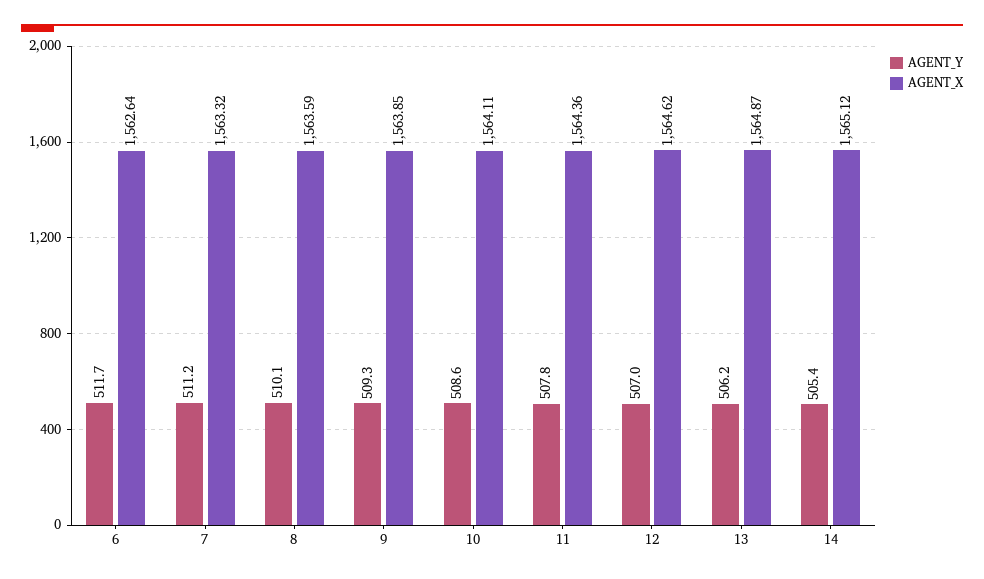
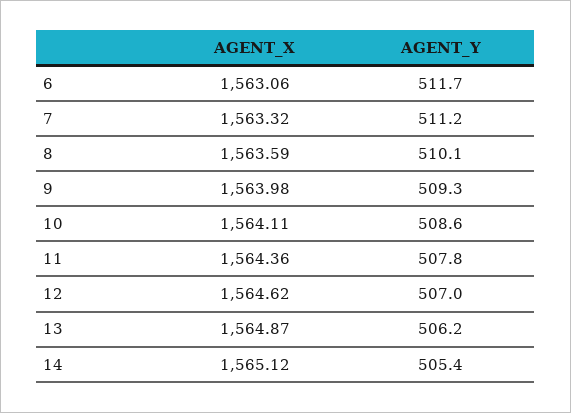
  {
    "AGENT_Y": {
      "6": 511.7,
      "7": 511.2,
      "8": 510.1,
      "9": 509.3,
      "10": 508.6,
      "11": 507.8,
      "12": 507,
      "13": 506.2,
      "14": 505.4
    },
    "AGENT_X": {
-     "6": 1562.64,
+     "6": 1563.06,
      "7": 1563.32,
      "8": 1563.59,
-     "9": 1563.85,
+     "9": 1563.98,
      "10": 1564.11,
      "11": 1564.36,
      "12": 1564.62,
      "13": 1564.87,
      "14": 1565.12
    }
  }

